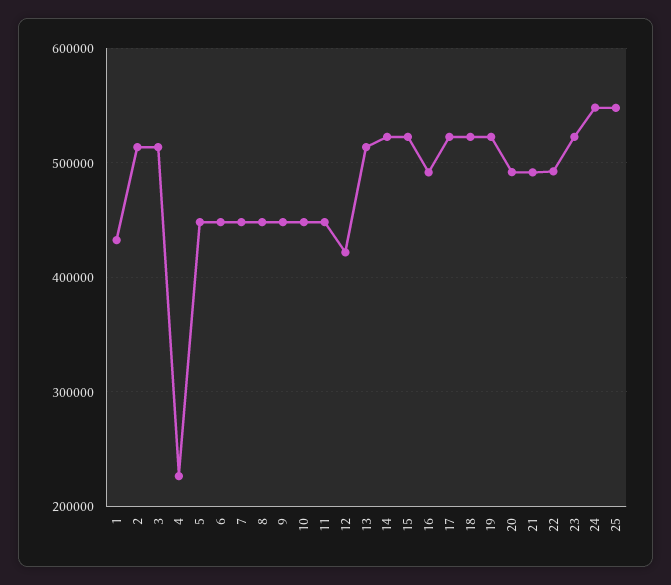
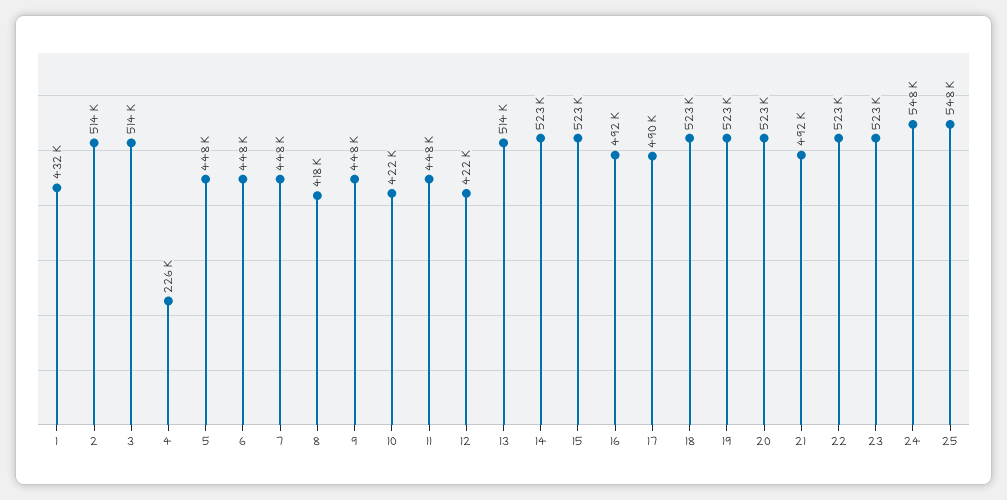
  {
    "1": 432000,
    "2": 514000,
    "3": 514000,
    "4": 226000,
    "5": 448000,
    "6": 448000,
    "7": 448000,
-   "8": 450000,
+   "8": 418000,
    "9": 448000,
-   "10": 450000,
+   "10": 422000,
    "11": 448000,
    "12": 422000,
    "13": 514000,
    "14": 523000,
    "15": 523000,
    "16": 492000,
-   "17": 520000,
+   "17": 490000,
    "18": 523000,
    "19": 523000,
-   "20": 490000,
+   "20": 523000,
    "21": 492000,
-   "22": 490000,
+   "22": 523000,
    "23": 523000,
    "24": 548000,
    "25": 548000
  }

